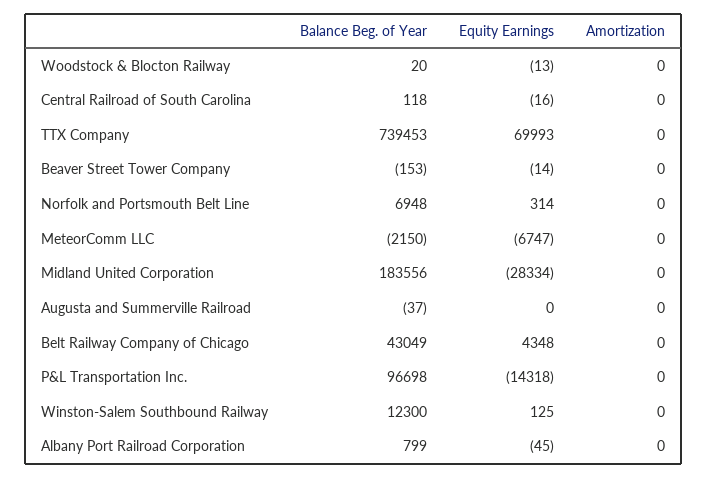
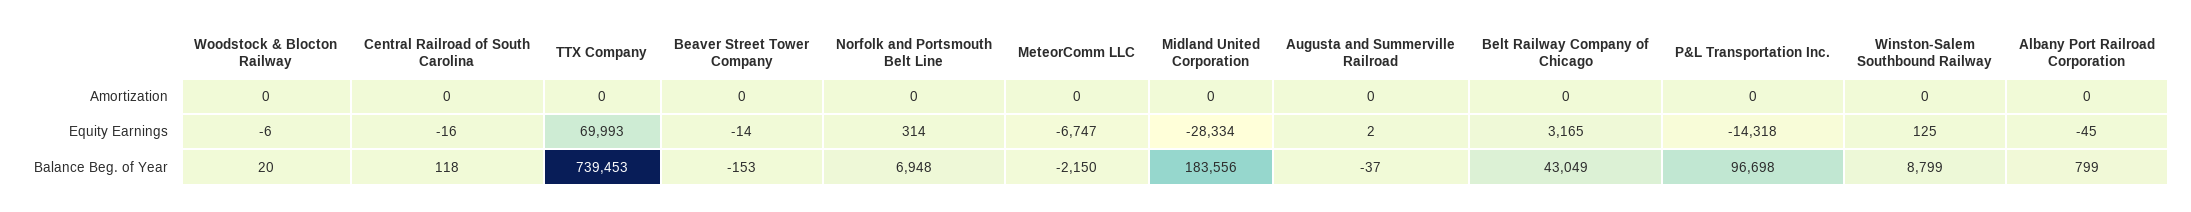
  {
    "Balance Beg. of Year": {
      "Woodstock & Blocton Railway": 20,
      "Central Railroad of South Carolina": 118,
      "TTX Company": 739453,
      "Beaver Street Tower Company": -153,
      "Norfolk and Portsmouth Belt Line": 6948,
      "MeteorComm LLC": -2150,
      "Midland United Corporation": 183556,
      "Augusta and Summerville Railroad": -37,
      "Belt Railway Company of Chicago": 43049,
      "P&L Transportation Inc.": 96698,
-     "Winston-Salem Southbound Railway": 12300,
+     "Winston-Salem Southbound Railway": 8799,
      "Albany Port Railroad Corporation": 799
    },
    "Equity Earnings": {
-     "Woodstock & Blocton Railway": -13,
+     "Woodstock & Blocton Railway": -6,
      "Central Railroad of South Carolina": -16,
      "TTX Company": 69993,
      "Beaver Street Tower Company": -14,
      "Norfolk and Portsmouth Belt Line": 314,
      "MeteorComm LLC": -6747,
      "Midland United Corporation": -28334,
-     "Augusta and Summerville Railroad": 0,
+     "Augusta and Summerville Railroad": 2,
-     "Belt Railway Company of Chicago": 4348,
+     "Belt Railway Company of Chicago": 3165,
      "P&L Transportation Inc.": -14318,
      "Winston-Salem Southbound Railway": 125,
      "Albany Port Railroad Corporation": -45
    },
    "Amortization": {
      "Woodstock & Blocton Railway": 0,
      "Central Railroad of South Carolina": 0,
      "TTX Company": 0,
      "Beaver Street Tower Company": 0,
      "Norfolk and Portsmouth Belt Line": 0,
      "MeteorComm LLC": 0,
      "Midland United Corporation": 0,
      "Augusta and Summerville Railroad": 0,
      "Belt Railway Company of Chicago": 0,
      "P&L Transportation Inc.": 0,
      "Winston-Salem Southbound Railway": 0,
      "Albany Port Railroad Corporation": 0
    }
  }

